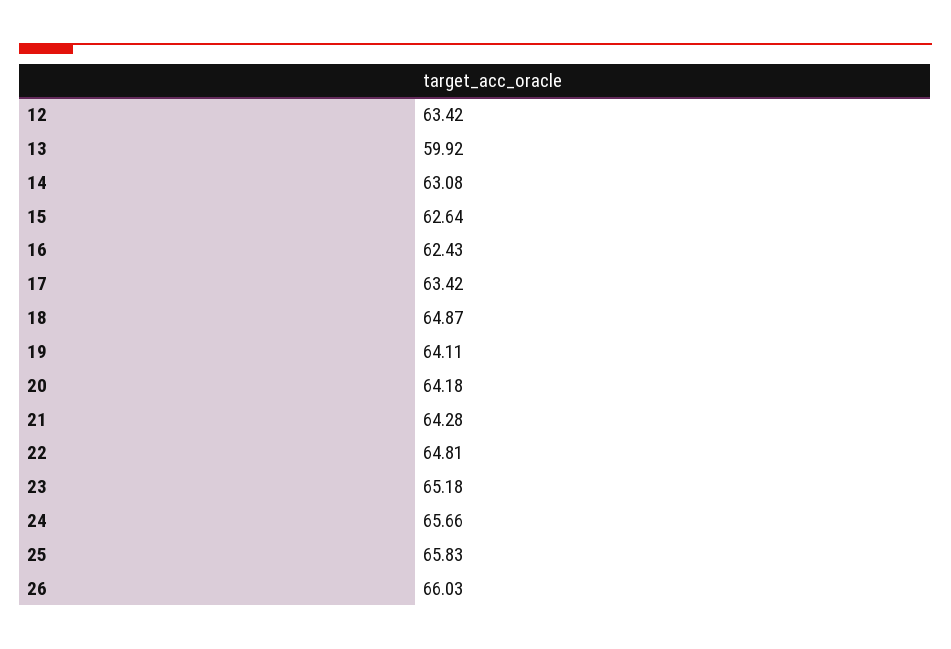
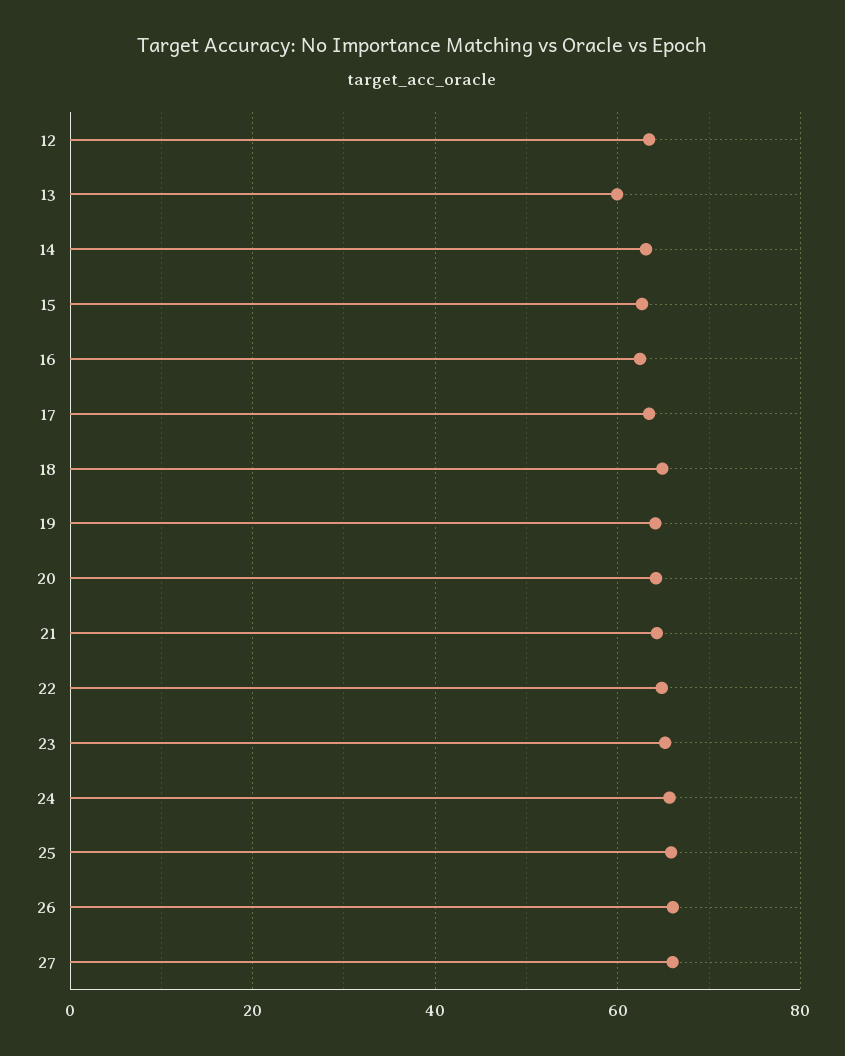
  {
    "12": 63.42,
    "13": 59.92,
    "14": 63.08,
    "15": 62.64,
    "16": 62.43,
    "17": 63.42,
    "18": 64.87,
    "19": 64.11,
    "20": 64.18,
    "21": 64.28,
    "22": 64.81,
    "23": 65.18,
    "24": 65.66,
    "25": 65.83,
-   "26": 66.03
+   "26": 66.03,
+   "27": 66
  }

